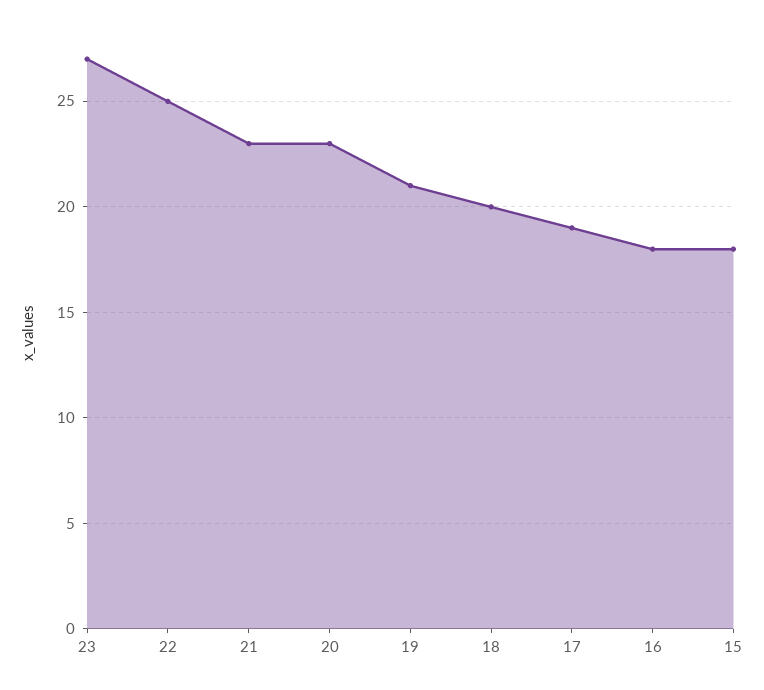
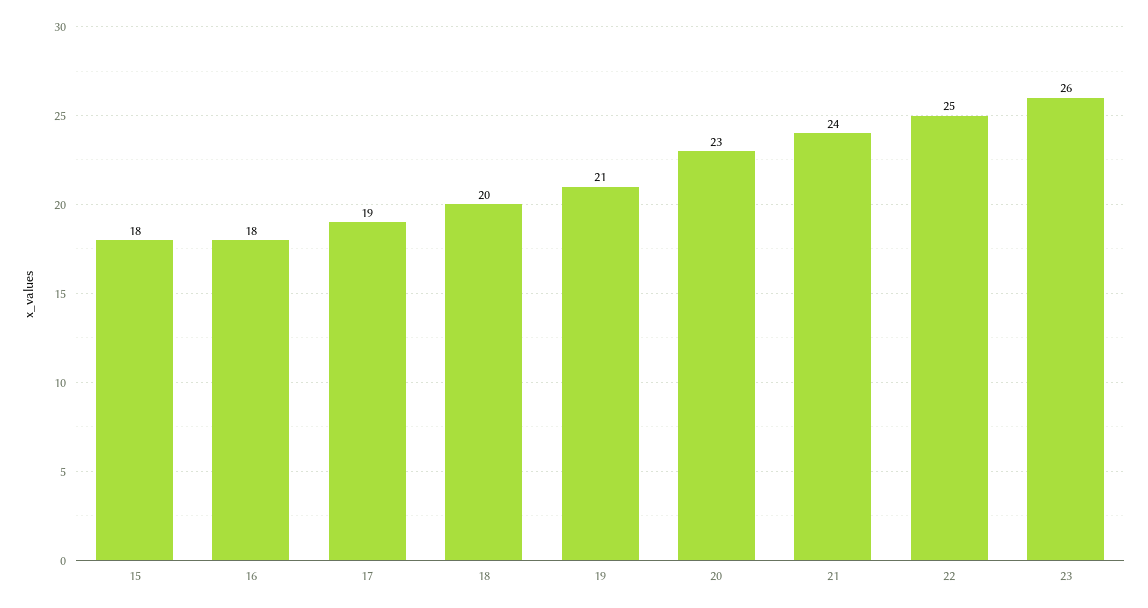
  {
-   "23": 27,
+   "23": 26,
    "22": 25,
-   "21": 23,
+   "21": 24,
    "20": 23,
    "19": 21,
    "18": 20,
    "17": 19,
    "16": 18,
    "15": 18
  }

